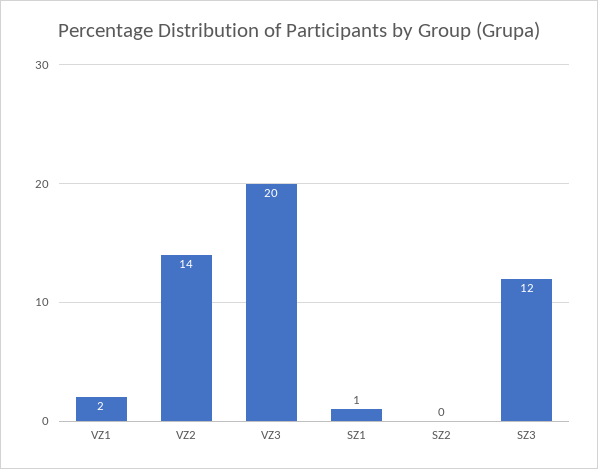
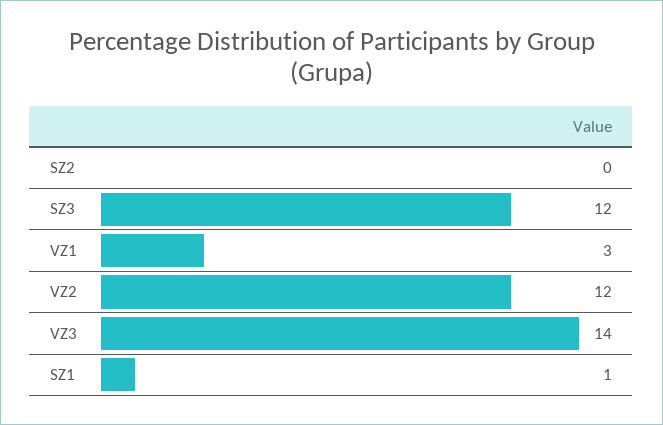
  {
-   "VZ1": 2,
+   "VZ1": 3,
-   "VZ2": 14,
+   "VZ2": 12,
-   "VZ3": 20,
+   "VZ3": 14,
    "SZ1": 1,
    "SZ2": 0,
    "SZ3": 12
  }

